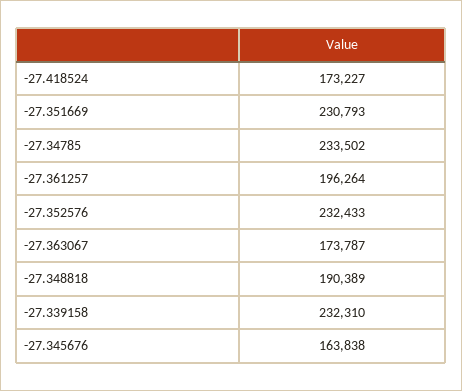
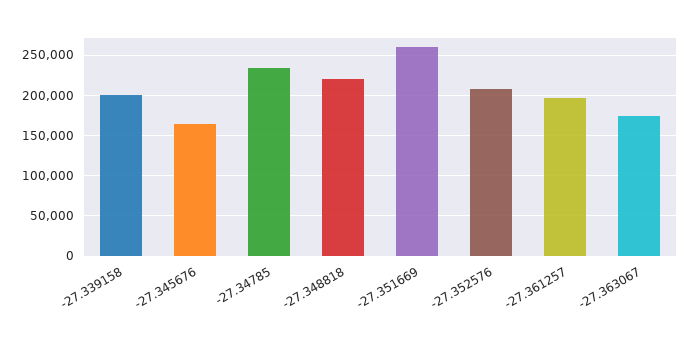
  {
-   "-27.418524": 173227,
-   "-27.351669": 230793,
+   "-27.351669": 260000,
    "-27.34785": 233502,
    "-27.361257": 196264,
-   "-27.352576": 232433,
+   "-27.352576": 210000,
    "-27.363067": 173787,
-   "-27.348818": 190389,
+   "-27.348818": 220000,
-   "-27.339158": 232310,
+   "-27.339158": 200000,
    "-27.345676": 163838
  }

